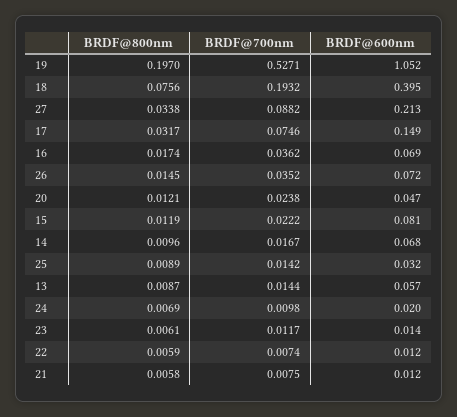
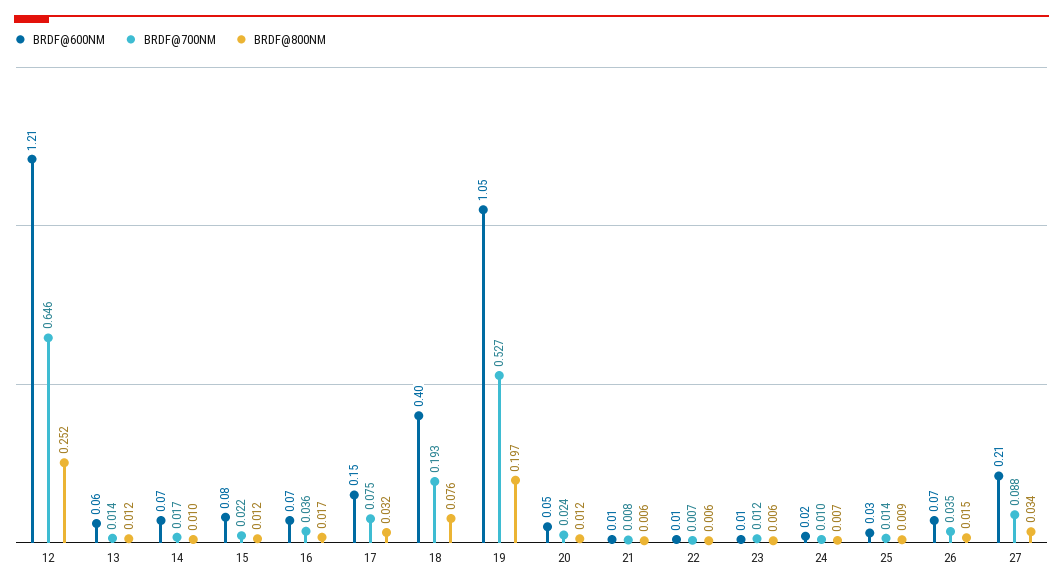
  {
    "BRDF@800nm": {
      "19": 0.197,
      "18": 0.0756,
      "27": 0.0338,
      "17": 0.0317,
      "16": 0.0174,
      "26": 0.0145,
      "20": 0.0121,
      "15": 0.0119,
      "14": 0.0096,
      "25": 0.0089,
-     "13": 0.0087,
+     "13": 0.012,
      "24": 0.0069,
      "23": 0.0061,
      "22": 0.0059,
-     "21": 0.0058
+     "21": 0.0058,
+     "12": 0.252
    },
    "BRDF@700nm": {
      "19": 0.5271,
      "18": 0.1932,
      "27": 0.0882,
      "17": 0.0746,
      "16": 0.0362,
      "26": 0.0352,
      "20": 0.0238,
      "15": 0.0222,
      "14": 0.0167,
      "25": 0.0142,
      "13": 0.0144,
      "24": 0.0098,
      "23": 0.0117,
      "22": 0.0074,
-     "21": 0.0075
+     "21": 0.0075,
+     "12": 0.646
    },
    "BRDF@600nm": {
      "19": 1.052,
      "18": 0.395,
      "27": 0.213,
      "17": 0.149,
      "16": 0.069,
      "26": 0.072,
      "20": 0.047,
      "15": 0.081,
      "14": 0.068,
      "25": 0.032,
      "13": 0.057,
      "24": 0.02,
      "23": 0.014,
      "22": 0.012,
-     "21": 0.012
+     "21": 0.012,
+     "12": 1.21
    }
  }

